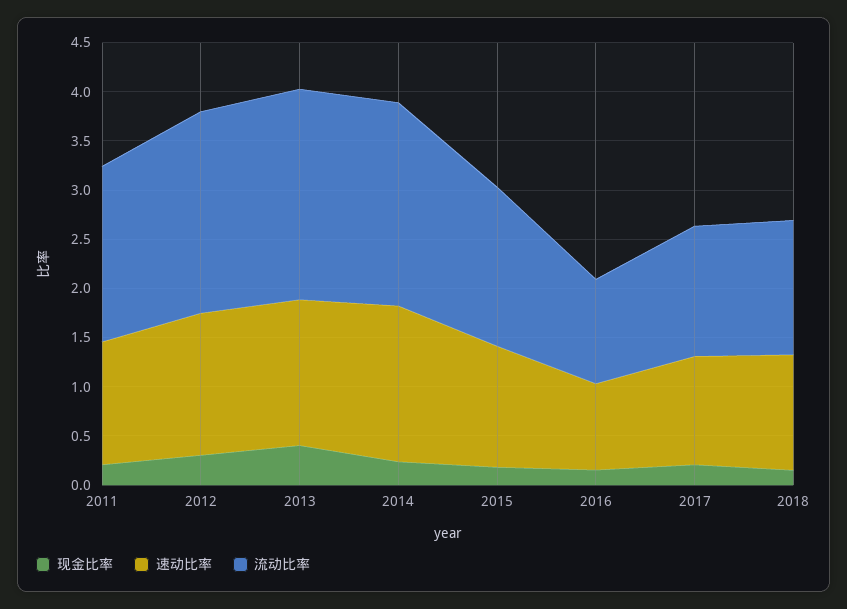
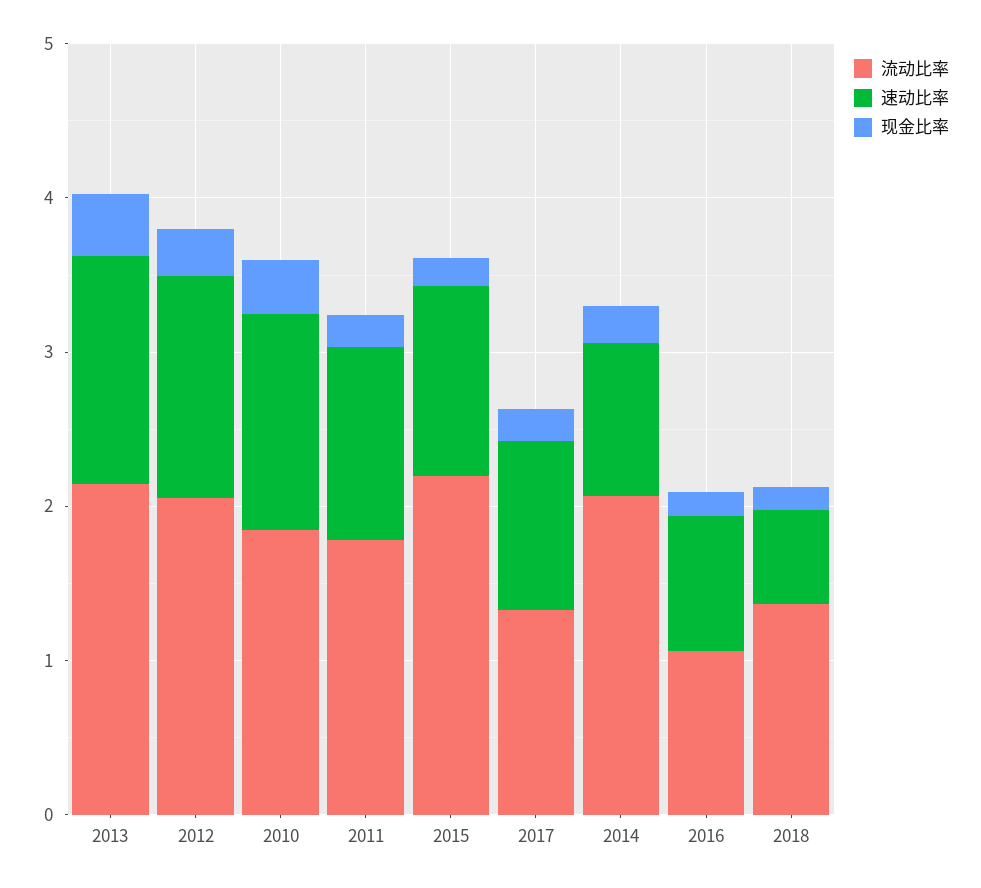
  {
    "现金比率": {
      "2011": 0.2,
      "2012": 0.3,
      "2013": 0.4,
      "2014": 0.2,
      "2015": 0.2,
      "2016": 0.2,
      "2017": 0.2,
-     "2018": 0.2
+     "2018": 0.2,
+     "2010": 0.4
    },
    "速动比率": {
      "2011": 1.2,
      "2012": 1.4,
      "2013": 1.5,
-     "2014": 1.6,
+     "2014": 1,
      "2015": 1.2,
      "2016": 0.9,
      "2017": 1.1,
-     "2018": 1.2
+     "2018": 0.6,
+     "2010": 1.4
    },
    "流动比率": {
      "2011": 1.8,
      "2012": 2.1,
      "2013": 2.1,
      "2014": 2.1,
-     "2015": 1.6,
+     "2015": 2.2,
      "2016": 1.1,
      "2017": 1.3,
-     "2018": 1.4
+     "2018": 1.4,
+     "2010": 1.8
    }
  }

